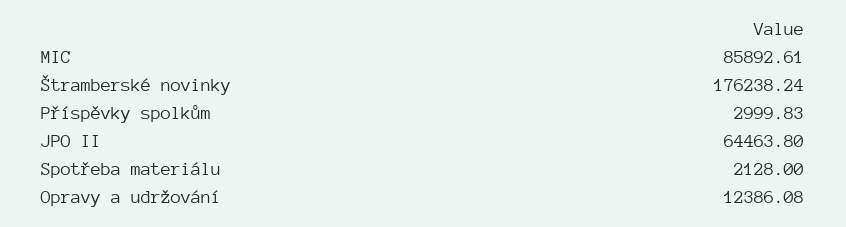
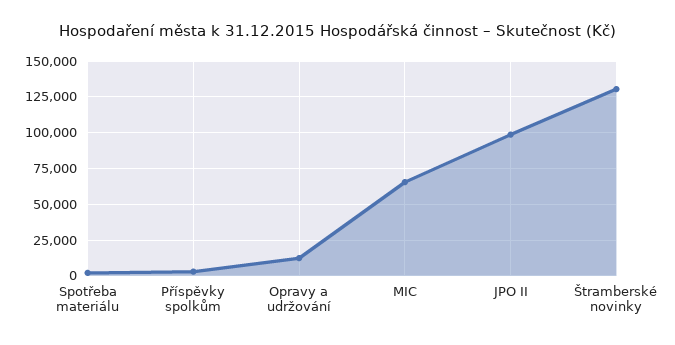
  {
-   "MIC": 85892.61,
+   "MIC": 65000,
-   "Štramberské novinky": 176238.24,
+   "Štramberské novinky": 130000,
    "Příspěvky spolkům": 2999.83,
-   "JPO II": 64463.8,
+   "JPO II": 100000,
    "Spotřeba materiálu": 2128,
    "Opravy a udržování": 12386.08
  }

